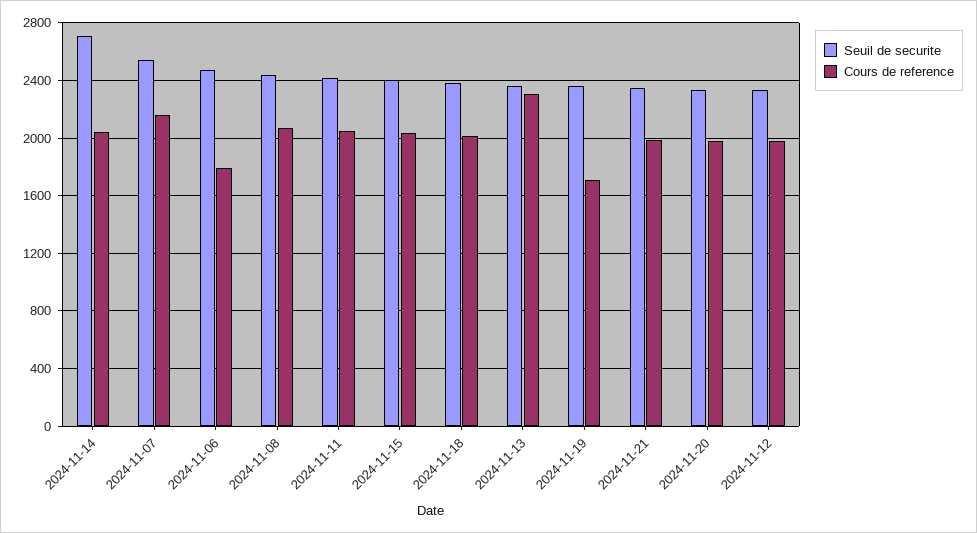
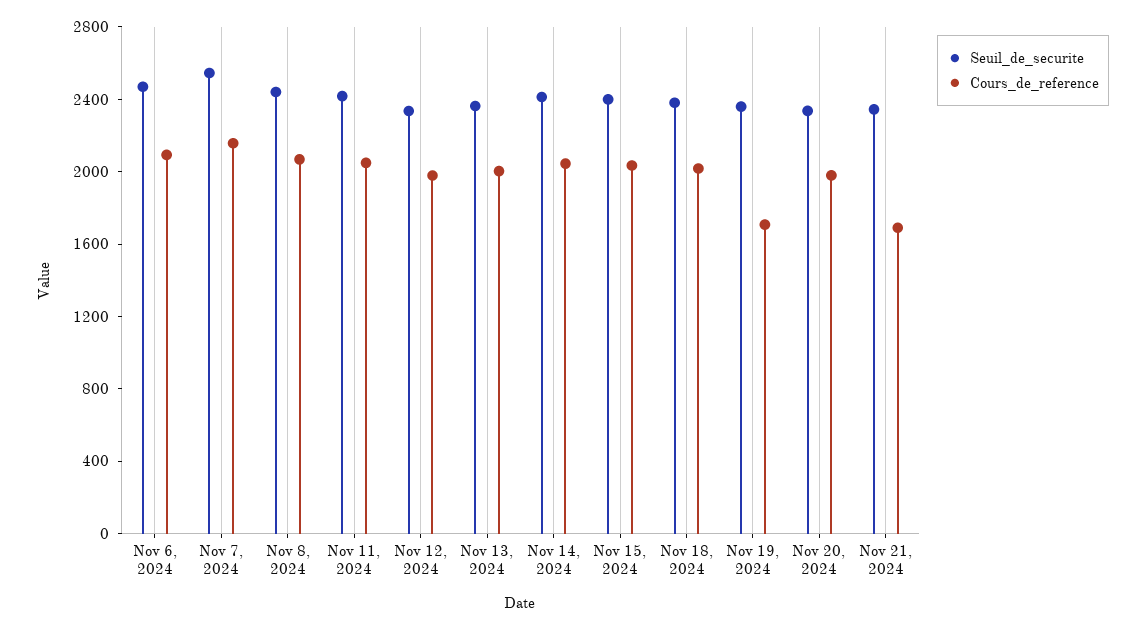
  {
    "Seuil de securite": {
-     "2024-11-14": 2700,
+     "2024-11-14": 2400,
      "2024-11-07": 2550,
      "2024-11-06": 2450,
      "2024-11-08": 2450,
      "2024-11-11": 2400,
      "2024-11-15": 2400,
      "2024-11-18": 2400,
      "2024-11-13": 2350,
      "2024-11-19": 2350,
      "2024-11-21": 2350,
      "2024-11-20": 2350,
      "2024-11-12": 2350
    },
    "Cours de reference": {
      "2024-11-14": 2050,
      "2024-11-07": 2150,
-     "2024-11-06": 1800,
+     "2024-11-06": 2100,
      "2024-11-08": 2050,
      "2024-11-11": 2050,
      "2024-11-15": 2050,
      "2024-11-18": 2000,
-     "2024-11-13": 2300,
+     "2024-11-13": 2000,
      "2024-11-19": 1700,
-     "2024-11-21": 2000,
+     "2024-11-21": 1700,
      "2024-11-20": 2000,
      "2024-11-12": 2000
    }
  }

